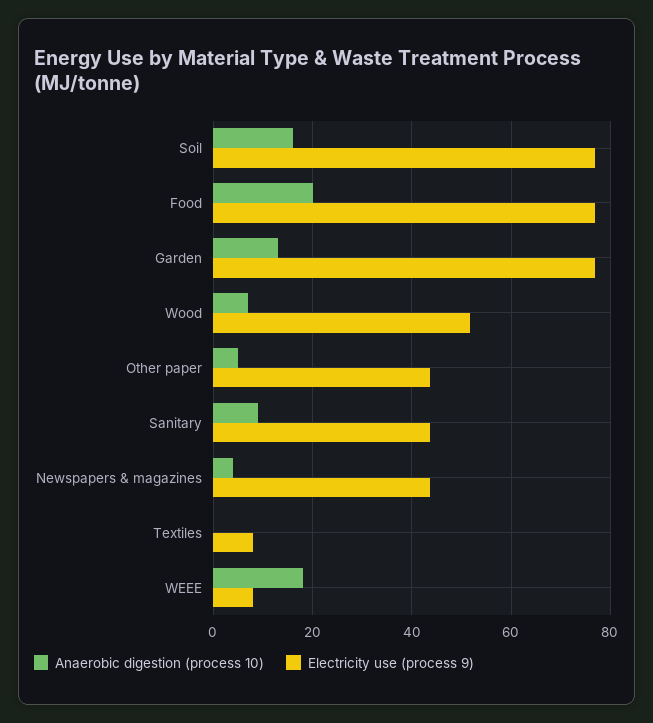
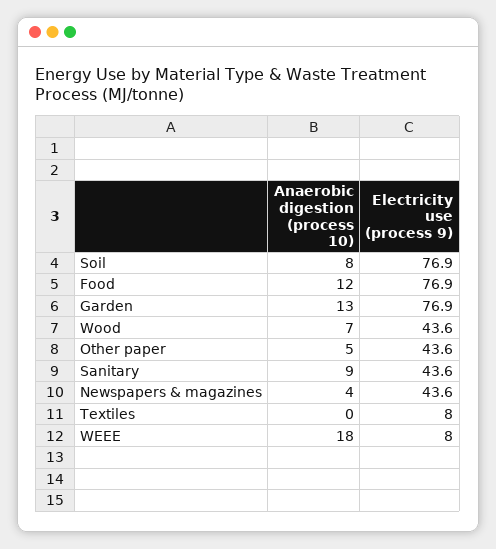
  {
    "Anaerobic digestion (process 10)": {
-     "Soil": 16,
+     "Soil": 8,
-     "Food": 20,
+     "Food": 12,
      "Garden": 13,
      "Wood": 7,
      "Other paper": 5,
      "Sanitary": 9,
      "Newspapers & magazines": 4,
      "Textiles": 0,
      "WEEE": 18
    },
    "Electricity use (process 9)": {
      "Soil": 76.9,
      "Food": 76.9,
      "Garden": 76.9,
-     "Wood": 52,
+     "Wood": 43.6,
      "Other paper": 43.6,
      "Sanitary": 43.6,
      "Newspapers & magazines": 43.6,
      "Textiles": 8,
      "WEEE": 8
    }
  }

